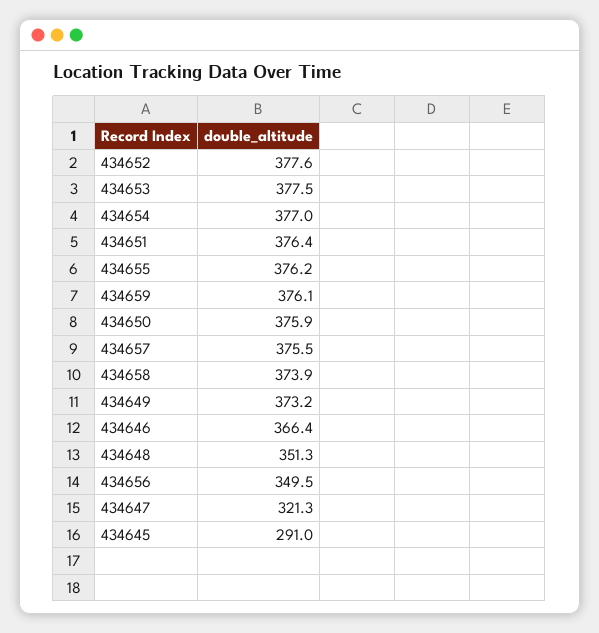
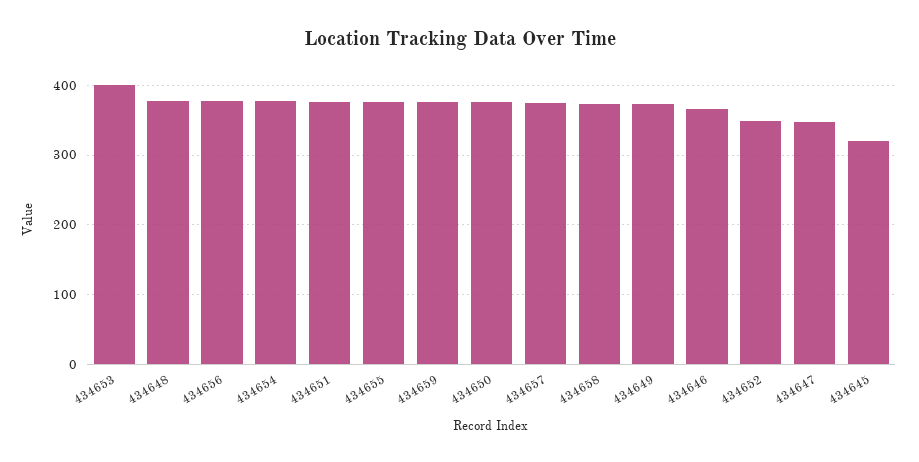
  {
-   "434652": 377.6,
+   "434652": 350,
-   "434653": 377.5,
+   "434653": 400,
    "434654": 377,
    "434651": 376.4,
    "434655": 376.2,
    "434659": 376.1,
    "434650": 375.9,
    "434657": 375.5,
    "434658": 373.9,
    "434649": 373.2,
    "434646": 366.4,
-   "434648": 351.3,
+   "434648": 380,
-   "434656": 349.5,
+   "434656": 380,
-   "434647": 321.3,
+   "434647": 350,
-   "434645": 291
+   "434645": 320
  }

